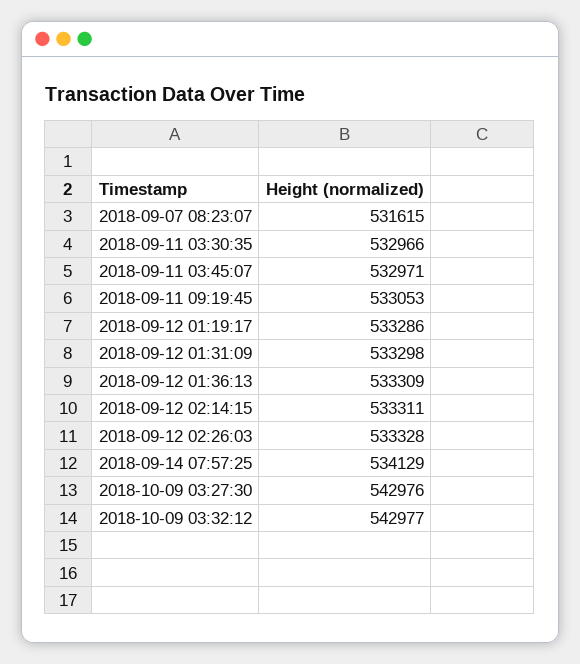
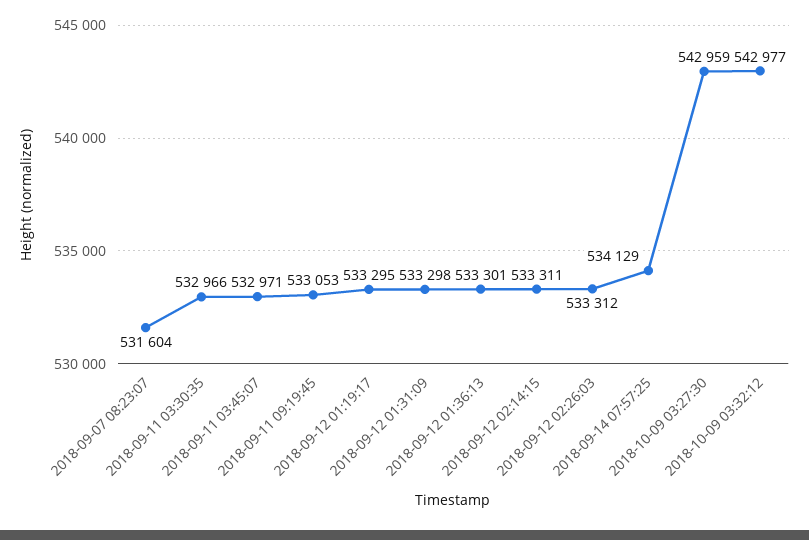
  {
-   "2018-09-07 08:23:07": 531615,
+   "2018-09-07 08:23:07": 531604,
    "2018-09-11 03:30:35": 532966,
    "2018-09-11 03:45:07": 532971,
    "2018-09-11 09:19:45": 533053,
-   "2018-09-12 01:19:17": 533286,
+   "2018-09-12 01:19:17": 533295,
    "2018-09-12 01:31:09": 533298,
-   "2018-09-12 01:36:13": 533309,
+   "2018-09-12 01:36:13": 533301,
    "2018-09-12 02:14:15": 533311,
-   "2018-09-12 02:26:03": 533328,
+   "2018-09-12 02:26:03": 533312,
    "2018-09-14 07:57:25": 534129,
-   "2018-10-09 03:27:30": 542976,
+   "2018-10-09 03:27:30": 542959,
    "2018-10-09 03:32:12": 542977
  }

